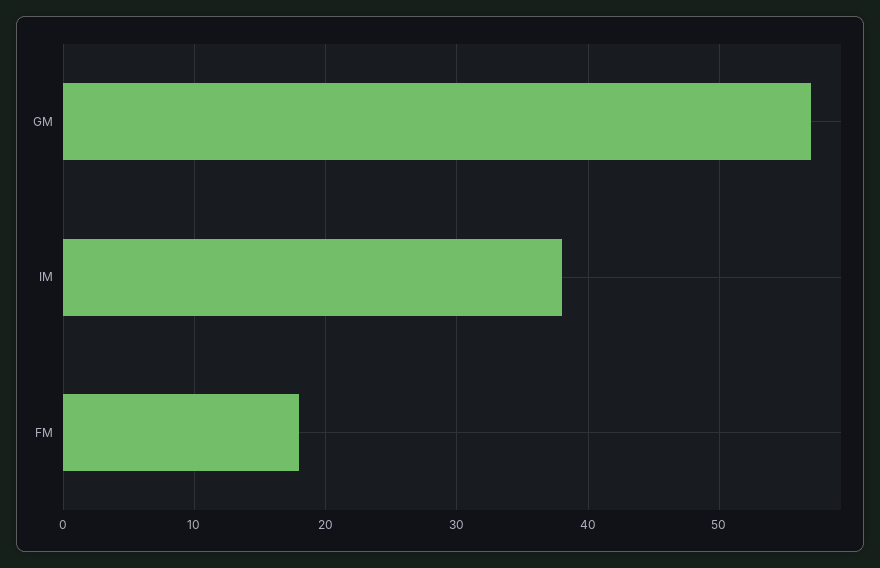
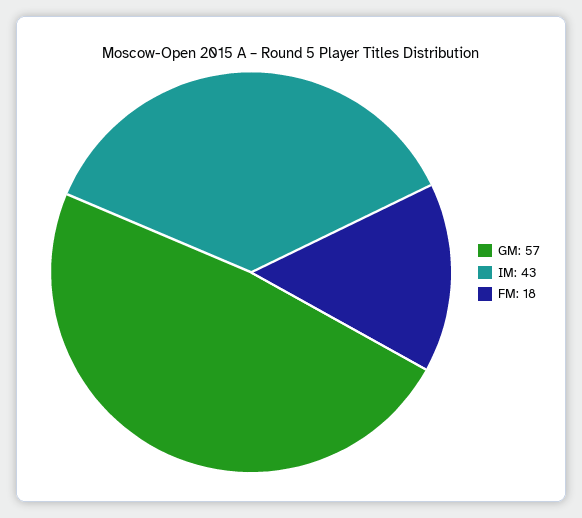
  {
    "GM": 57,
-   "IM": 38,
+   "IM": 43,
    "FM": 18
  }

